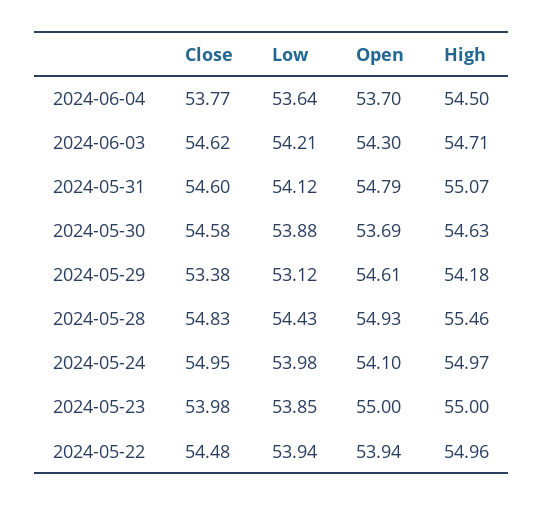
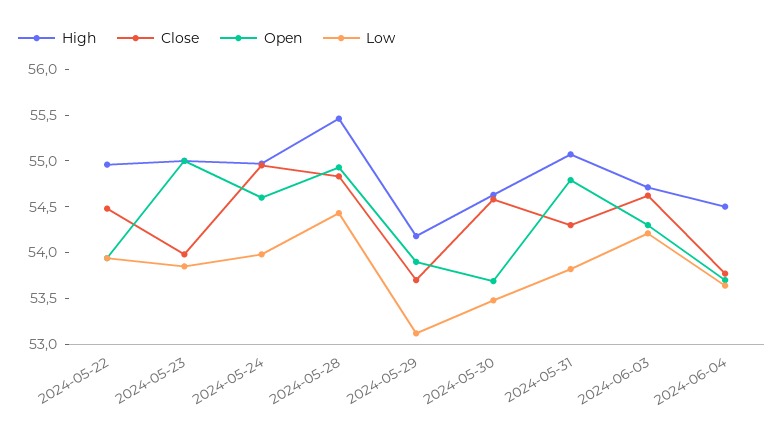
  {
    "Close": {
      "2024-06-04": 53.77,
      "2024-06-03": 54.62,
-     "2024-05-31": 54.6,
+     "2024-05-31": 54.3,
      "2024-05-30": 54.58,
-     "2024-05-29": 53.38,
+     "2024-05-29": 53.7,
      "2024-05-28": 54.83,
      "2024-05-24": 54.95,
      "2024-05-23": 53.98,
      "2024-05-22": 54.48
    },
    "Low": {
      "2024-06-04": 53.64,
      "2024-06-03": 54.21,
-     "2024-05-31": 54.12,
+     "2024-05-31": 53.8,
-     "2024-05-30": 53.88,
+     "2024-05-30": 53.5,
      "2024-05-29": 53.12,
      "2024-05-28": 54.43,
      "2024-05-24": 53.98,
      "2024-05-23": 53.85,
      "2024-05-22": 53.94
    },
    "Open": {
      "2024-06-04": 53.7,
      "2024-06-03": 54.3,
      "2024-05-31": 54.79,
      "2024-05-30": 53.69,
-     "2024-05-29": 54.61,
+     "2024-05-29": 53.9,
      "2024-05-28": 54.93,
-     "2024-05-24": 54.1,
+     "2024-05-24": 54.6,
      "2024-05-23": 55,
      "2024-05-22": 53.94
    },
    "High": {
      "2024-06-04": 54.5,
      "2024-06-03": 54.71,
      "2024-05-31": 55.07,
      "2024-05-30": 54.63,
      "2024-05-29": 54.18,
      "2024-05-28": 55.46,
      "2024-05-24": 54.97,
      "2024-05-23": 55,
      "2024-05-22": 54.96
    }
  }

